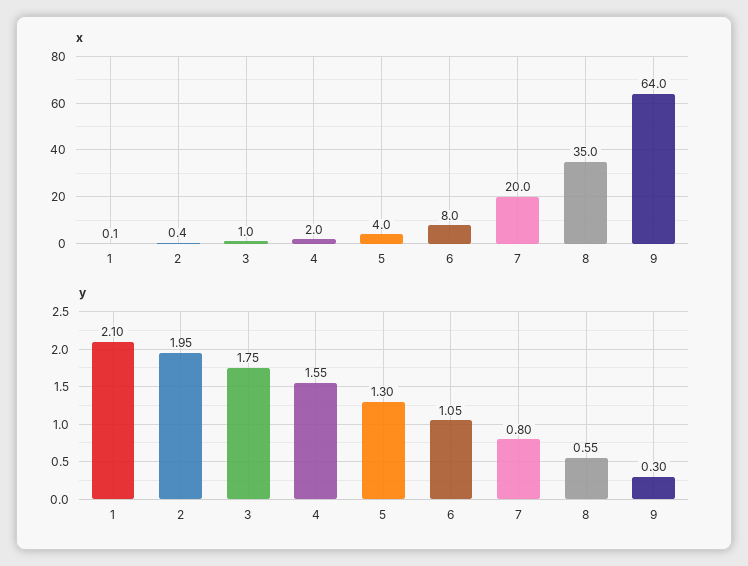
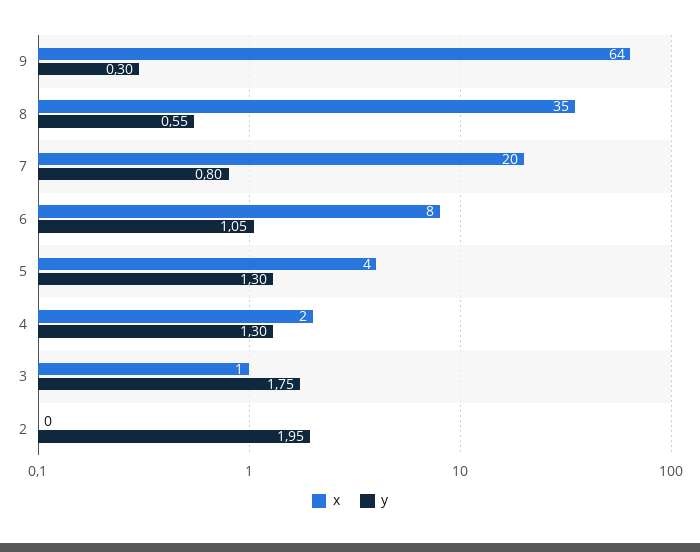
  {
    "x": {
-     "1": 0.1,
      "2": 0.4,
      "3": 1,
      "4": 2,
      "5": 4,
      "6": 8,
      "7": 20,
      "8": 35,
      "9": 64
    },
    "y": {
-     "1": 2.1,
      "2": 1.95,
      "3": 1.75,
-     "4": 1.55,
+     "4": 1.3,
      "5": 1.3,
      "6": 1.05,
      "7": 0.8,
      "8": 0.55,
      "9": 0.3
    }
  }

